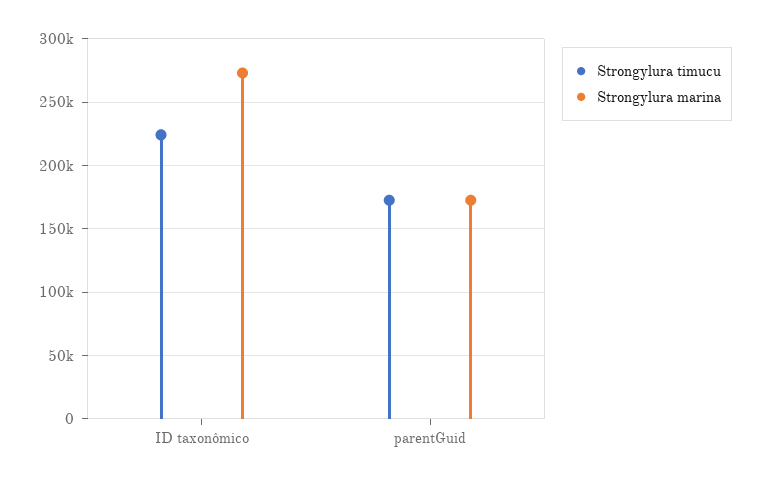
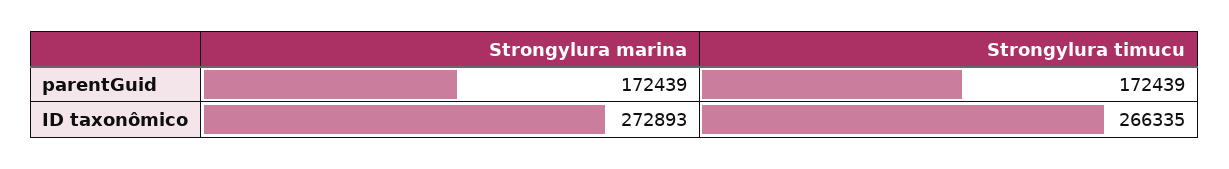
  {
    "Strongylura timucu": {
-     "ID taxonômico": 225000,
+     "ID taxonômico": 266335,
      "parentGuid": 172439
    },
    "Strongylura marina": {
      "ID taxonômico": 272893,
      "parentGuid": 172439
    }
  }

